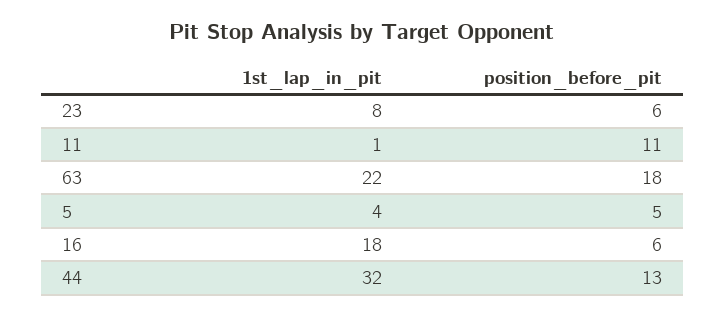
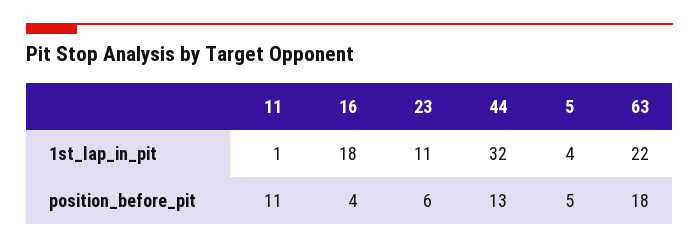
  {
    "1st_lap_in_pit": {
-     "23": 8,
+     "23": 11,
      "11": 1,
      "63": 22,
      "5": 4,
      "16": 18,
      "44": 32
    },
    "position_before_pit": {
      "23": 6,
      "11": 11,
      "63": 18,
      "5": 5,
-     "16": 6,
+     "16": 4,
      "44": 13
    }
  }

